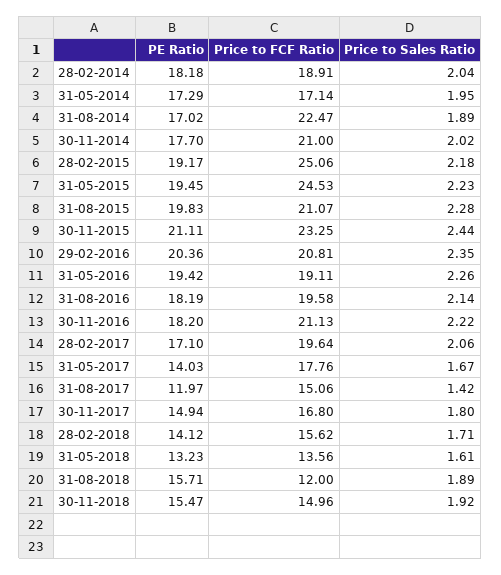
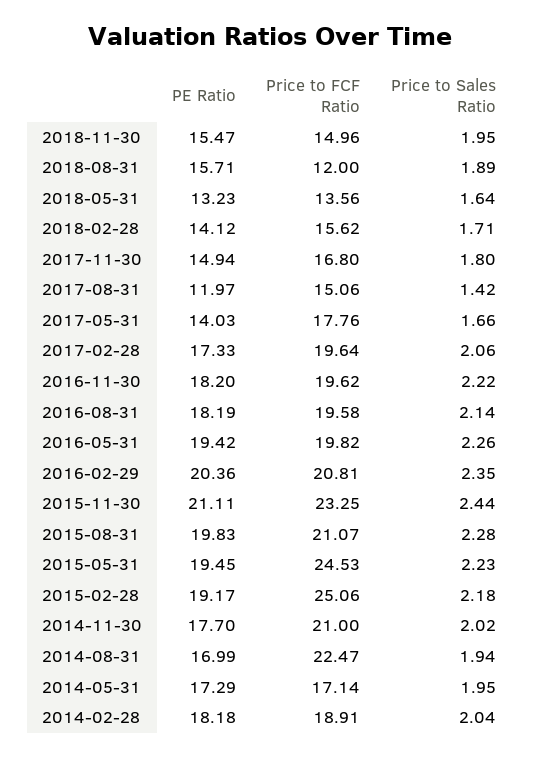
  {
    "PE Ratio": {
      "28-02-2014": 18.18,
      "31-05-2014": 17.29,
-     "31-08-2014": 17.02,
+     "31-08-2014": 16.99,
      "30-11-2014": 17.7,
      "28-02-2015": 19.17,
      "31-05-2015": 19.45,
      "31-08-2015": 19.83,
      "30-11-2015": 21.11,
      "29-02-2016": 20.36,
      "31-05-2016": 19.42,
      "31-08-2016": 18.19,
      "30-11-2016": 18.2,
-     "28-02-2017": 17.1,
+     "28-02-2017": 17.33,
      "31-05-2017": 14.03,
      "31-08-2017": 11.97,
      "30-11-2017": 14.94,
      "28-02-2018": 14.12,
      "31-05-2018": 13.23,
      "31-08-2018": 15.71,
      "30-11-2018": 15.47
    },
    "Price to FCF Ratio": {
      "28-02-2014": 18.91,
      "31-05-2014": 17.14,
      "31-08-2014": 22.47,
      "30-11-2014": 21,
      "28-02-2015": 25.06,
      "31-05-2015": 24.53,
      "31-08-2015": 21.07,
      "30-11-2015": 23.25,
      "29-02-2016": 20.81,
-     "31-05-2016": 19.11,
+     "31-05-2016": 19.82,
      "31-08-2016": 19.58,
-     "30-11-2016": 21.13,
+     "30-11-2016": 19.62,
      "28-02-2017": 19.64,
      "31-05-2017": 17.76,
      "31-08-2017": 15.06,
      "30-11-2017": 16.8,
      "28-02-2018": 15.62,
      "31-05-2018": 13.56,
      "31-08-2018": 12,
      "30-11-2018": 14.96
    },
    "Price to Sales Ratio": {
      "28-02-2014": 2.04,
      "31-05-2014": 1.95,
-     "31-08-2014": 1.89,
+     "31-08-2014": 1.94,
      "30-11-2014": 2.02,
      "28-02-2015": 2.18,
      "31-05-2015": 2.23,
      "31-08-2015": 2.28,
      "30-11-2015": 2.44,
      "29-02-2016": 2.35,
      "31-05-2016": 2.26,
      "31-08-2016": 2.14,
      "30-11-2016": 2.22,
      "28-02-2017": 2.06,
-     "31-05-2017": 1.67,
+     "31-05-2017": 1.66,
      "31-08-2017": 1.42,
      "30-11-2017": 1.8,
      "28-02-2018": 1.71,
-     "31-05-2018": 1.61,
+     "31-05-2018": 1.64,
      "31-08-2018": 1.89,
-     "30-11-2018": 1.92
+     "30-11-2018": 1.95
    }
  }

